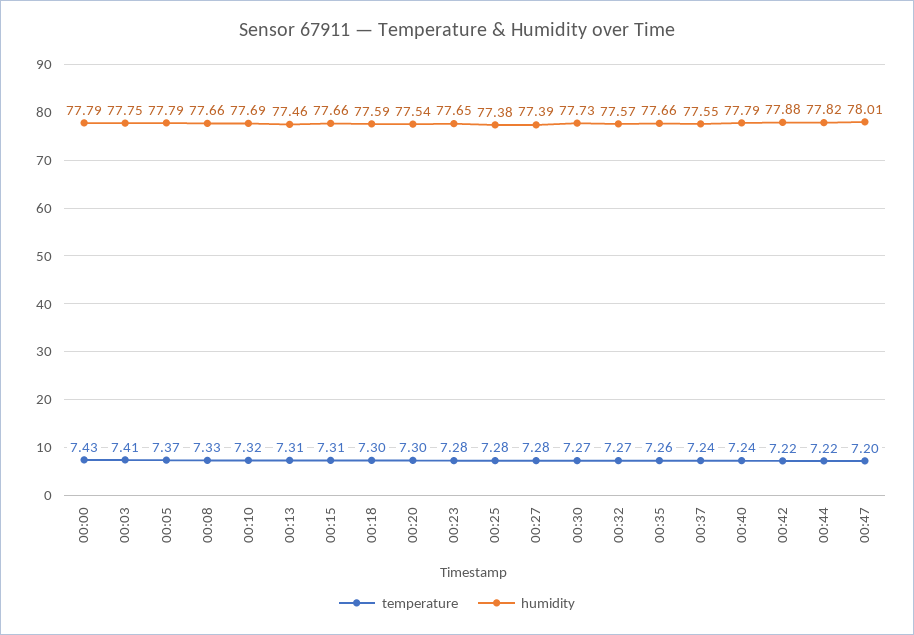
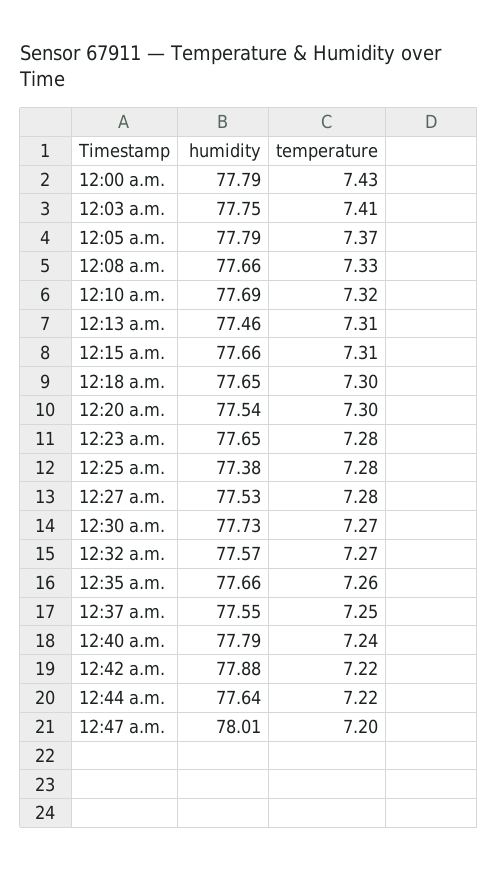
  {
    "temperature": {
      "00:00": 7.43,
      "00:03": 7.41,
      "00:05": 7.37,
      "00:08": 7.33,
      "00:10": 7.32,
      "00:13": 7.31,
      "00:15": 7.31,
      "00:18": 7.3,
      "00:20": 7.3,
      "00:23": 7.28,
      "00:25": 7.28,
      "00:27": 7.28,
      "00:30": 7.27,
      "00:32": 7.27,
      "00:35": 7.26,
-     "00:37": 7.24,
+     "00:37": 7.25,
      "00:40": 7.24,
      "00:42": 7.22,
      "00:44": 7.22,
      "00:47": 7.2
    },
    "humidity": {
      "00:00": 77.79,
      "00:03": 77.75,
      "00:05": 77.79,
      "00:08": 77.66,
      "00:10": 77.69,
      "00:13": 77.46,
      "00:15": 77.66,
-     "00:18": 77.59,
+     "00:18": 77.65,
      "00:20": 77.54,
      "00:23": 77.65,
      "00:25": 77.38,
-     "00:27": 77.39,
+     "00:27": 77.53,
      "00:30": 77.73,
      "00:32": 77.57,
      "00:35": 77.66,
      "00:37": 77.55,
      "00:40": 77.79,
      "00:42": 77.88,
-     "00:44": 77.82,
+     "00:44": 77.64,
      "00:47": 78.01
    }
  }

